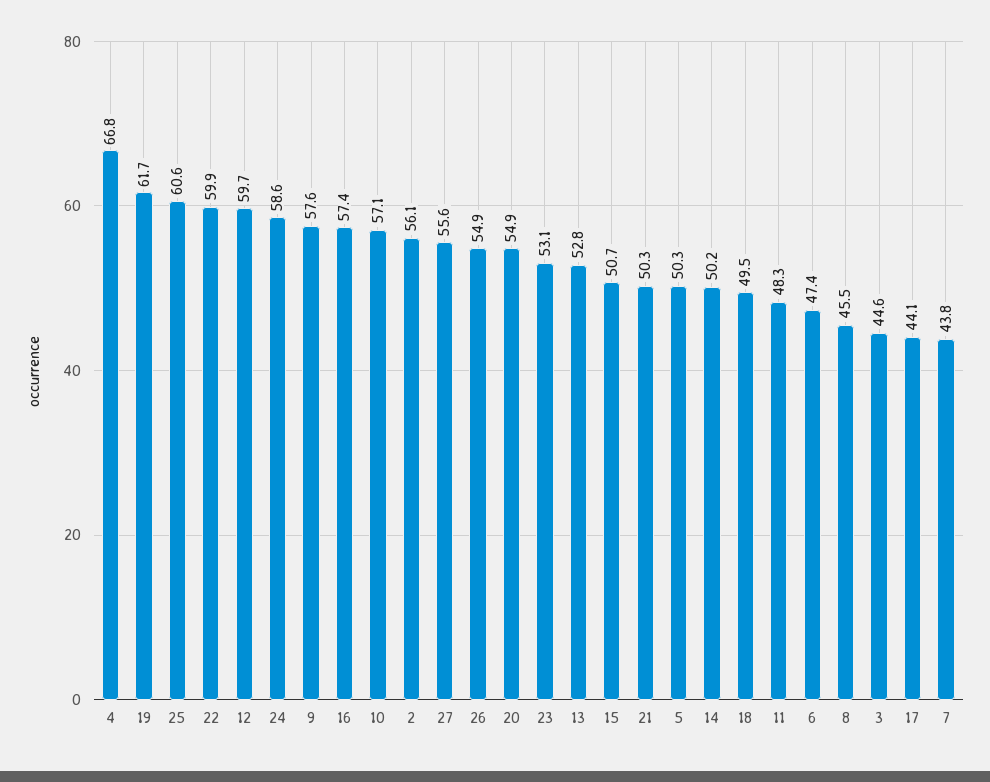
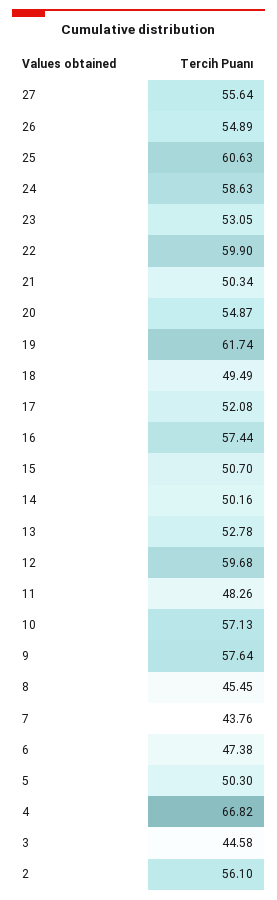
  {
    "4": 66.82,
    "19": 61.74,
    "25": 60.63,
    "22": 59.9,
    "12": 59.68,
    "24": 58.63,
    "9": 57.64,
    "16": 57.44,
    "10": 57.13,
    "2": 56.1,
    "27": 55.64,
    "26": 54.89,
    "20": 54.87,
    "23": 53.05,
    "13": 52.78,
    "15": 50.7,
    "21": 50.34,
    "5": 50.3,
    "14": 50.16,
    "18": 49.49,
    "11": 48.26,
    "6": 47.38,
    "8": 45.45,
    "3": 44.58,
-   "17": 44.1,
+   "17": 52.08,
    "7": 43.76
  }

